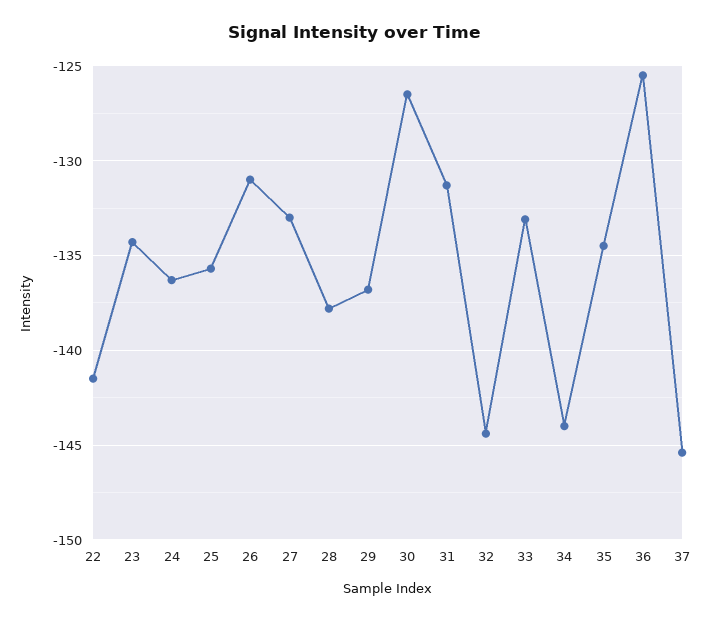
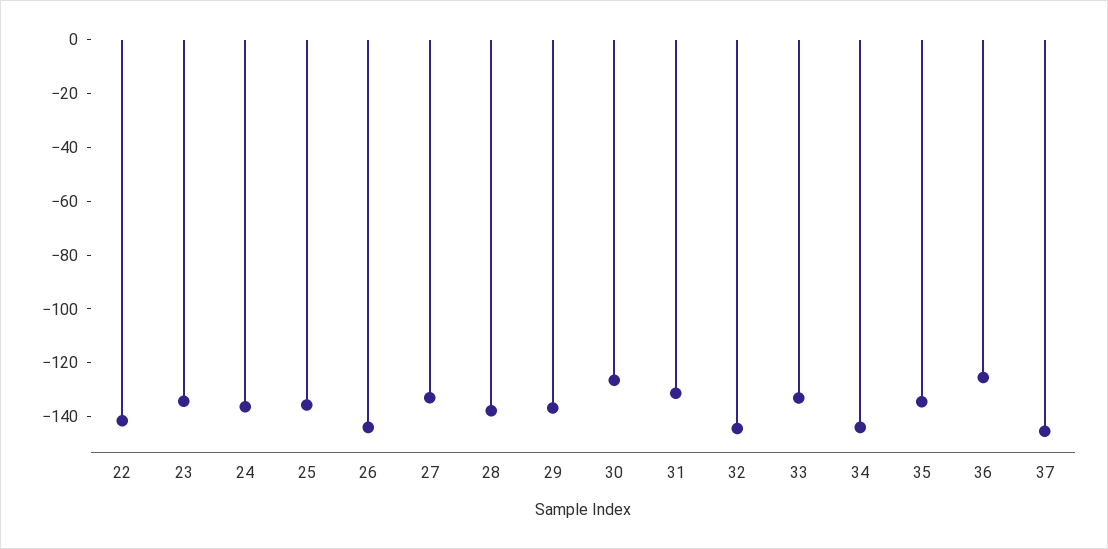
  {
    "22": -141.5,
    "23": -134.5,
    "24": -136.5,
    "25": -135.5,
-   "26": -131,
+   "26": -145,
    "27": -133,
    "28": -138,
    "29": -137,
    "30": -126.5,
    "31": -131.5,
    "32": -144.5,
    "33": -133,
    "34": -144,
    "35": -134.5,
    "36": -125.5,
    "37": -145.5
  }

